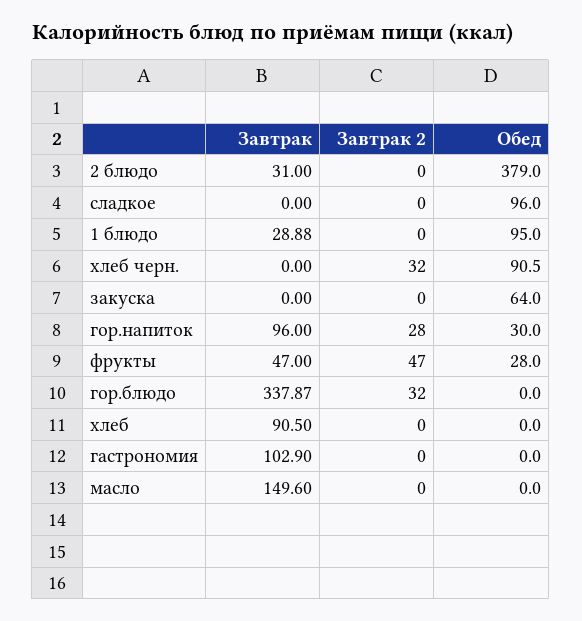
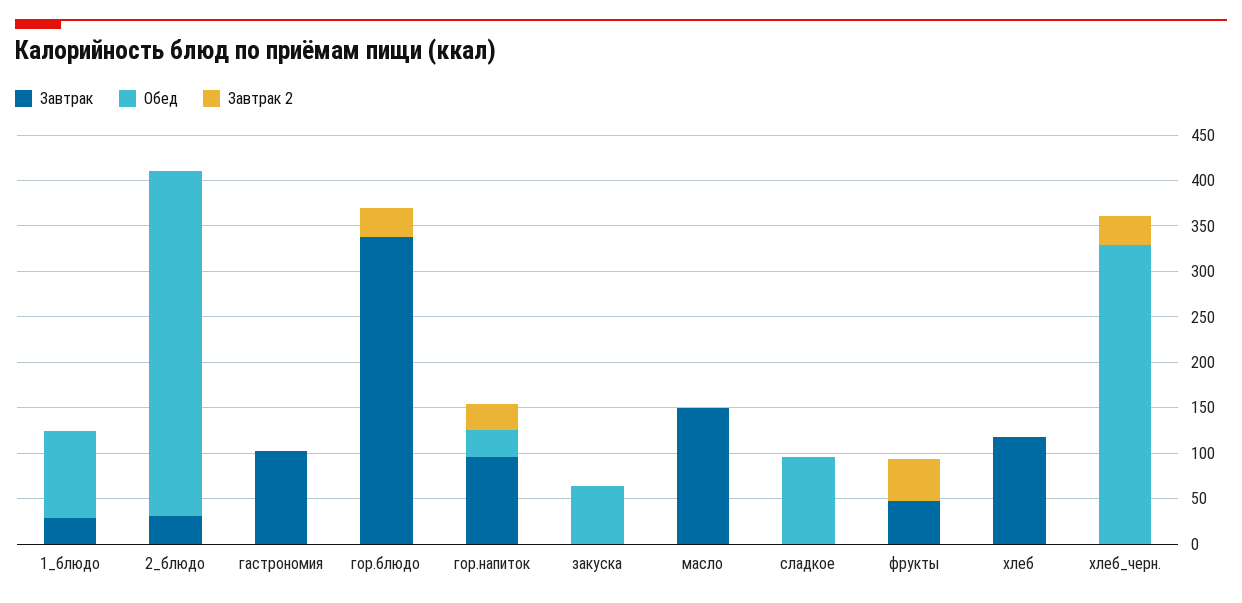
  {
    "Завтрак": {
      "2 блюдо": 31,
      "сладкое": 0,
      "1 блюдо": 28.88,
      "хлеб черн.": 0,
      "закуска": 0,
      "гор.напиток": 96,
      "фрукты": 47,
      "гор.блюдо": 337.87,
-     "хлеб": 90.5,
+     "хлеб": 120,
      "гастрономия": 102.9,
      "масло": 149.6
    },
    "Завтрак 2": {
      "2 блюдо": 0,
      "сладкое": 0,
      "1 блюдо": 0,
      "хлеб черн.": 32,
      "закуска": 0,
      "гор.напиток": 28,
      "фрукты": 47,
      "гор.блюдо": 32,
      "хлеб": 0,
      "гастрономия": 0,
      "масло": 0
    },
    "Обед": {
      "2 блюдо": 379,
      "сладкое": 96,
      "1 блюдо": 95,
-     "хлеб черн.": 90.5,
+     "хлеб черн.": 330,
      "закуска": 64,
      "гор.напиток": 30,
-     "фрукты": 28,
+     "фрукты": 0,
      "гор.блюдо": 0,
      "хлеб": 0,
      "гастрономия": 0,
      "масло": 0
    }
  }

